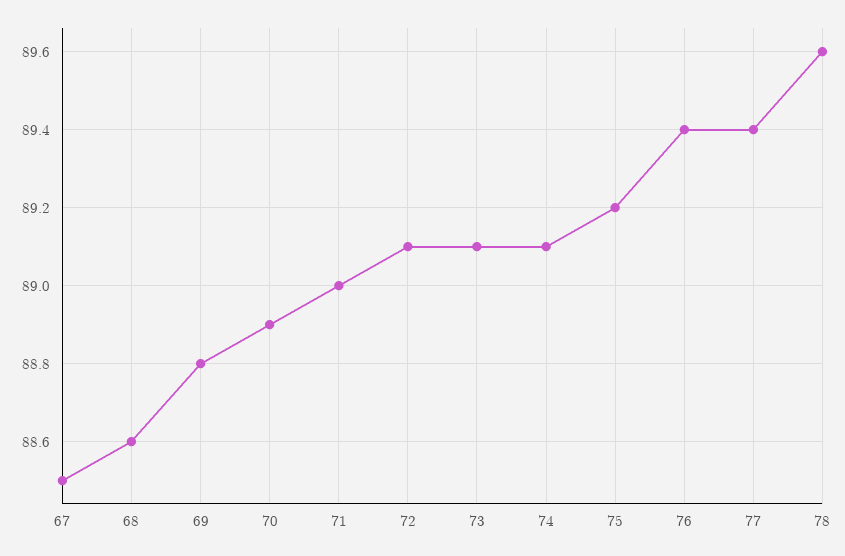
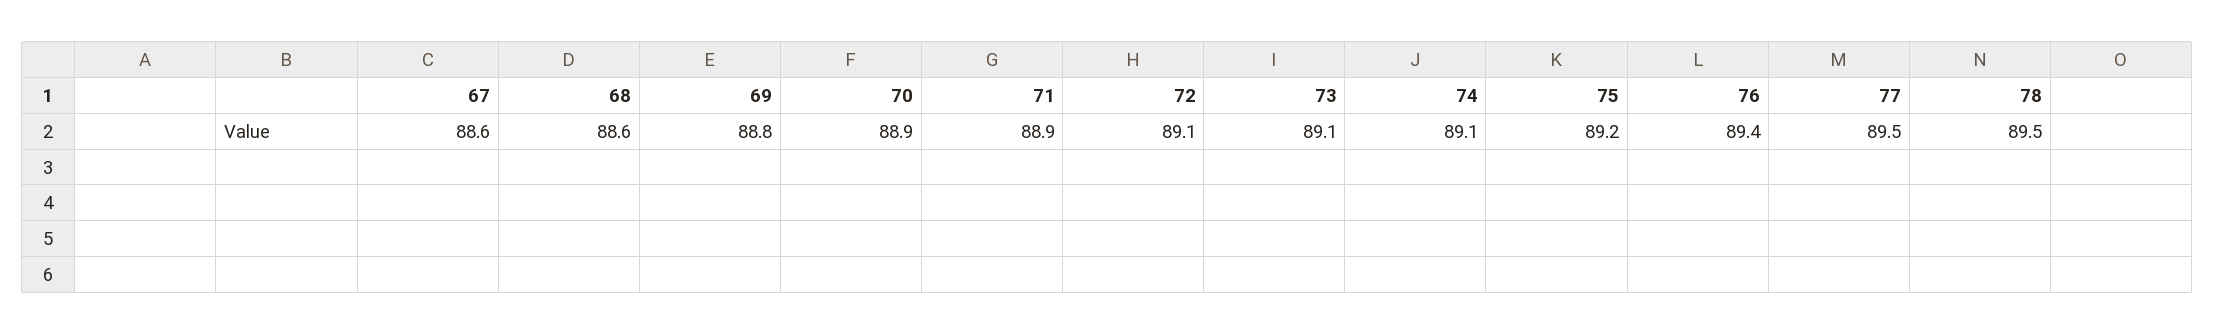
  {
-   "67": 88.5,
+   "67": 88.6,
    "68": 88.6,
    "69": 88.8,
    "70": 88.9,
-   "71": 89,
+   "71": 88.9,
    "72": 89.1,
    "73": 89.1,
    "74": 89.1,
    "75": 89.2,
    "76": 89.4,
-   "77": 89.4,
+   "77": 89.5,
-   "78": 89.6
+   "78": 89.5
  }

